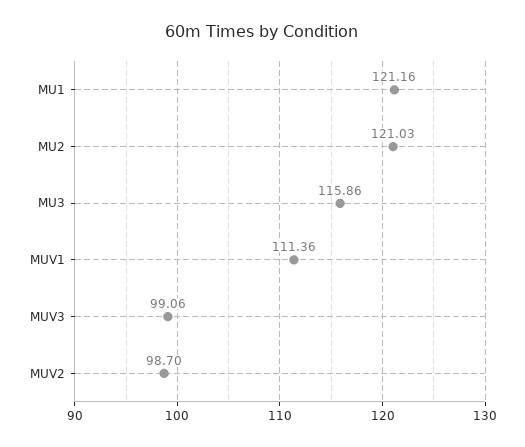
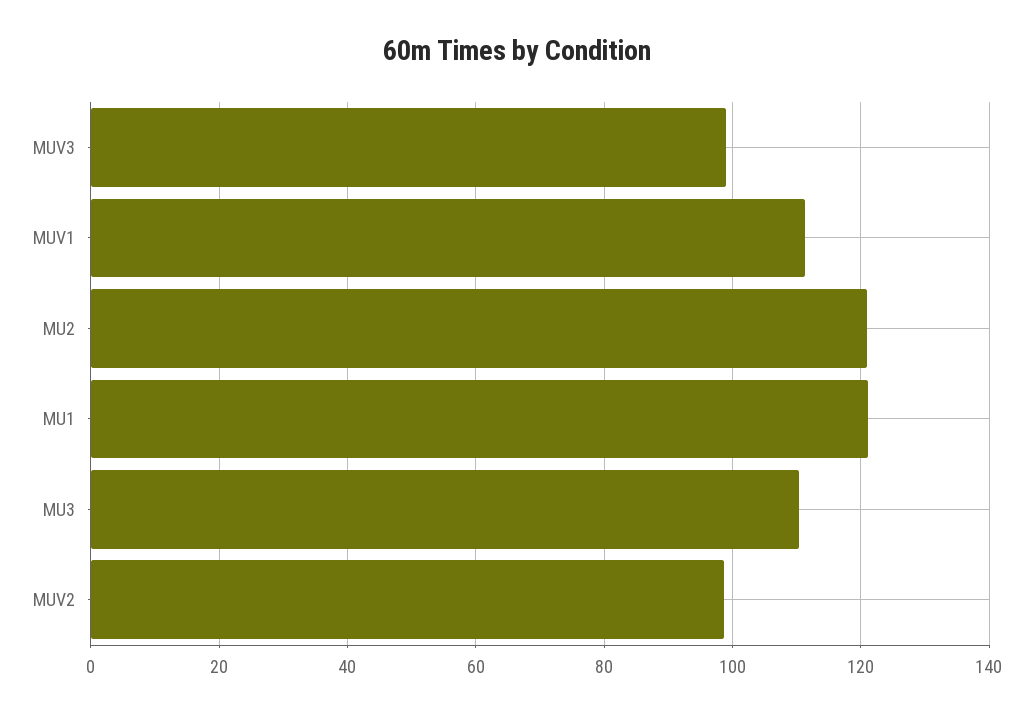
  {
    "MU1": 121.16,
    "MU2": 121.03,
-   "MU3": 115.86,
+   "MU3": 110,
    "MUV1": 111.36,
    "MUV3": 99.06,
    "MUV2": 98.7
  }

